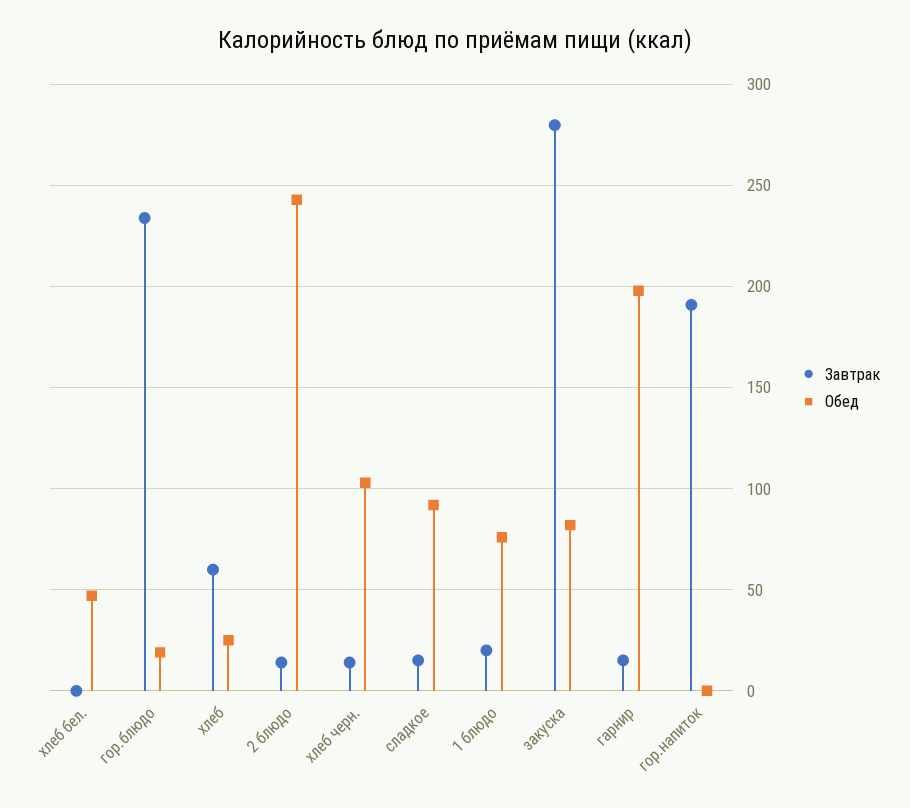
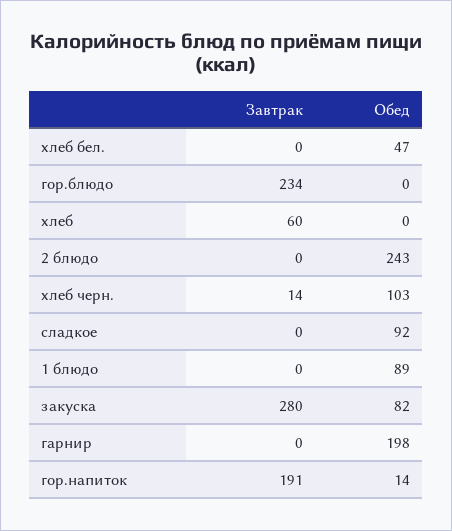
  {
    "Завтрак": {
      "хлеб бел.": 0,
      "гор.блюдо": 234,
      "хлеб": 60,
-     "2 блюдо": 15,
+     "2 блюдо": 0,
      "хлеб черн.": 14,
-     "сладкое": 15,
+     "сладкое": 0,
-     "1 блюдо": 20,
+     "1 блюдо": 0,
      "закуска": 280,
-     "гарнир": 15,
+     "гарнир": 0,
      "гор.напиток": 191
    },
    "Обед": {
      "хлеб бел.": 47,
-     "гор.блюдо": 20,
+     "гор.блюдо": 0,
-     "хлеб": 25,
+     "хлеб": 0,
      "2 блюдо": 243,
      "хлеб черн.": 103,
      "сладкое": 92,
-     "1 блюдо": 75,
+     "1 блюдо": 89,
      "закуска": 82,
      "гарнир": 198,
-     "гор.напиток": 0
+     "гор.напиток": 14
    }
  }

